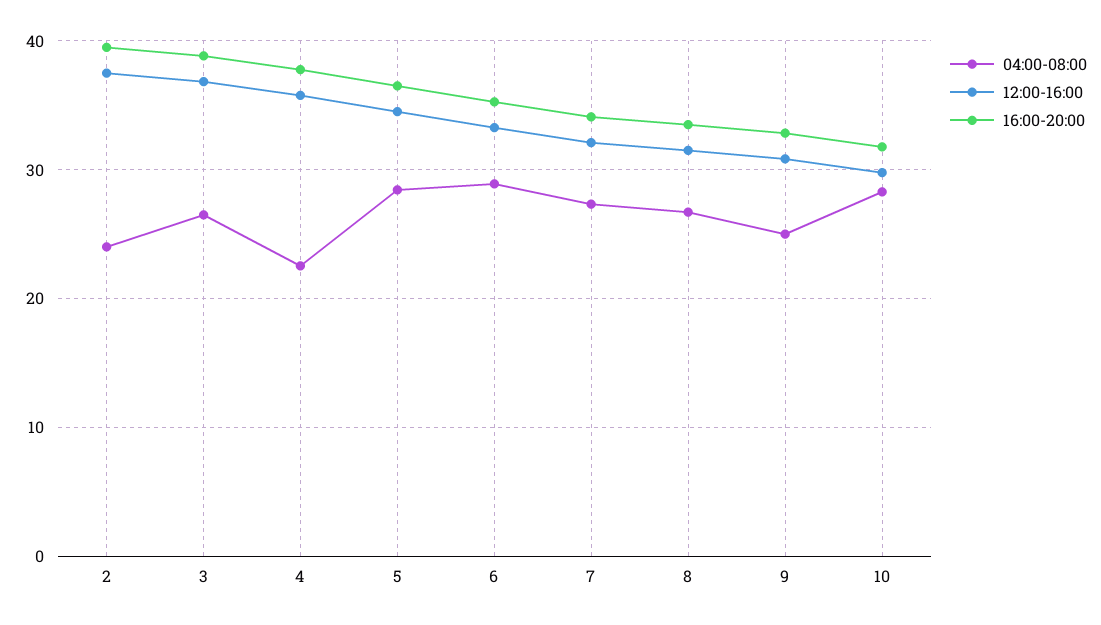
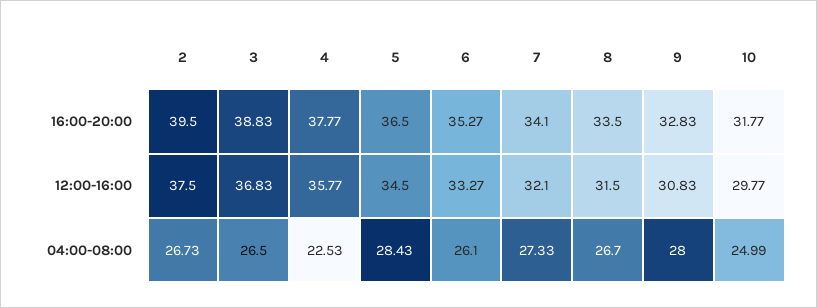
  {
    "04:00-08:00": {
-     "2": 24,
+     "2": 26.73,
      "3": 26.5,
      "4": 22.53,
      "5": 28.43,
-     "6": 29,
+     "6": 26.1,
      "7": 27.33,
      "8": 26.7,
-     "9": 25,
+     "9": 28,
-     "10": 28
+     "10": 24.99
    },
    "12:00-16:00": {
      "2": 37.5,
      "3": 36.83,
      "4": 35.77,
      "5": 34.5,
      "6": 33.27,
      "7": 32.1,
      "8": 31.5,
      "9": 30.83,
      "10": 29.77
    },
    "16:00-20:00": {
      "2": 39.5,
      "3": 38.83,
      "4": 37.77,
      "5": 36.5,
      "6": 35.27,
      "7": 34.1,
      "8": 33.5,
      "9": 32.83,
      "10": 31.77
    }
  }

